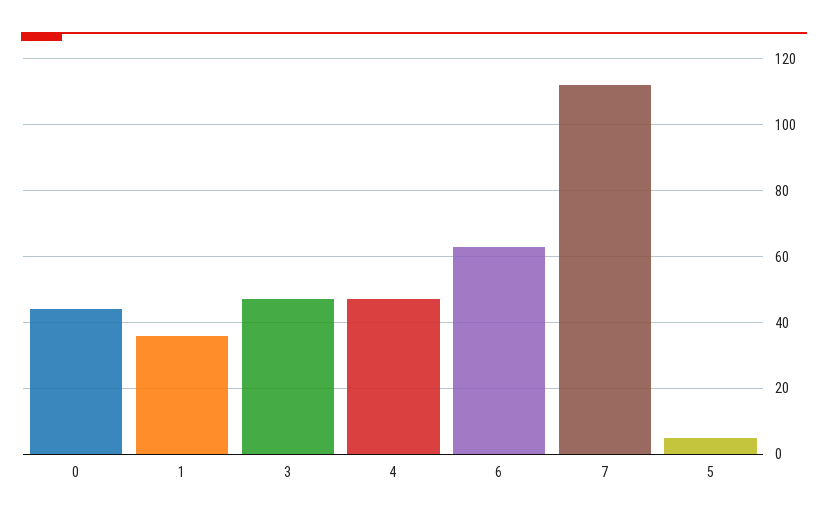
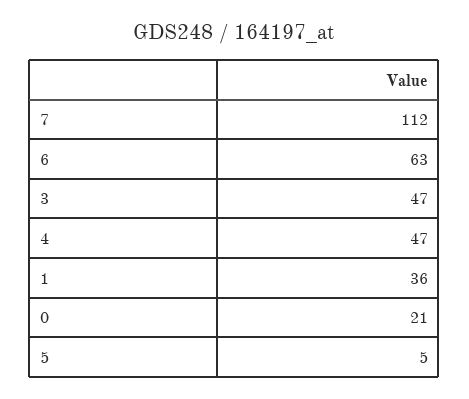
  {
-   "0": 45,
+   "0": 21,
    "1": 36,
    "3": 47,
    "4": 47,
    "6": 63,
    "7": 112,
    "5": 5
  }

